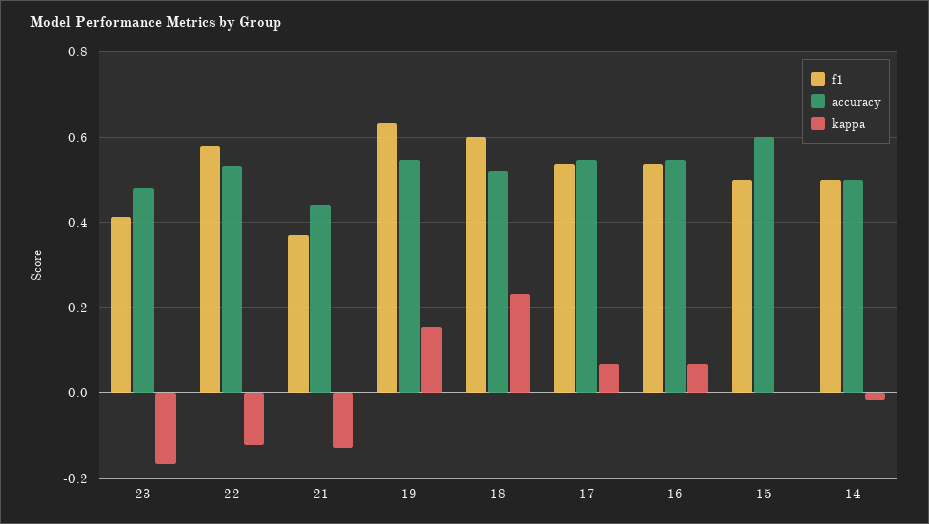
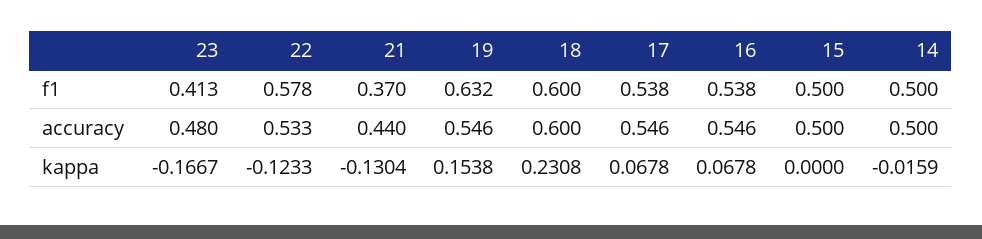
  {
    "f1": {
      "23": 0.413,
      "22": 0.578,
      "21": 0.37,
      "19": 0.632,
      "18": 0.6,
      "17": 0.538,
      "16": 0.538,
      "15": 0.5,
      "14": 0.5
    },
    "accuracy": {
      "23": 0.48,
      "22": 0.533,
      "21": 0.44,
      "19": 0.546,
-     "18": 0.52,
+     "18": 0.6,
      "17": 0.546,
      "16": 0.546,
-     "15": 0.6,
+     "15": 0.5,
      "14": 0.5
    },
    "kappa": {
      "23": -0.1667,
      "22": -0.1233,
      "21": -0.1304,
      "19": 0.1538,
      "18": 0.2308,
      "17": 0.0678,
      "16": 0.0678,
      "15": 0,
      "14": -0.0159
    }
  }

